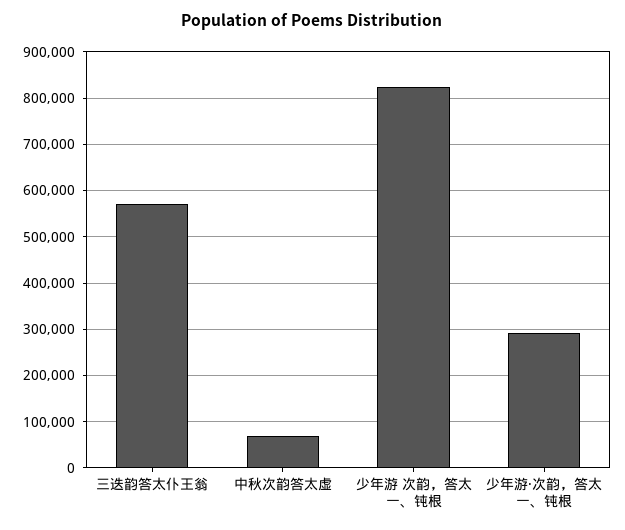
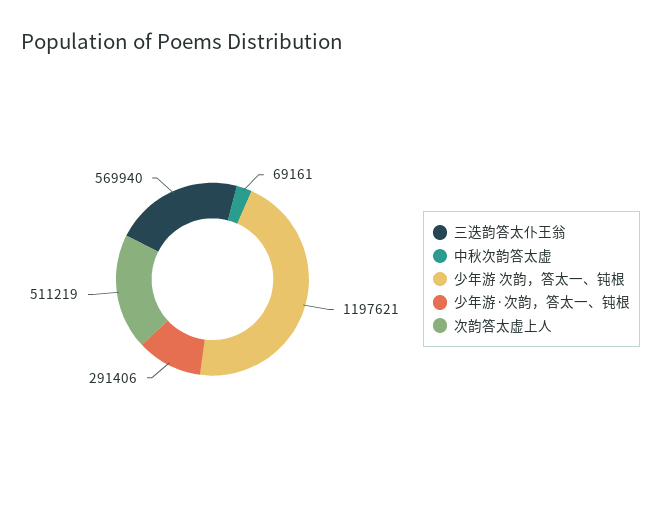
  {
    "三迭韵答太仆王翁": 569940,
    "中秋次韵答太虚": 69161,
-   "少年游 次韵，答太一、钝根": 820000,
+   "少年游 次韵，答太一、钝根": 1197621,
-   "少年游·次韵，答太一、钝根": 291406
+   "少年游·次韵，答太一、钝根": 291406,
+   "次韵答太虚上人": 511219
  }

